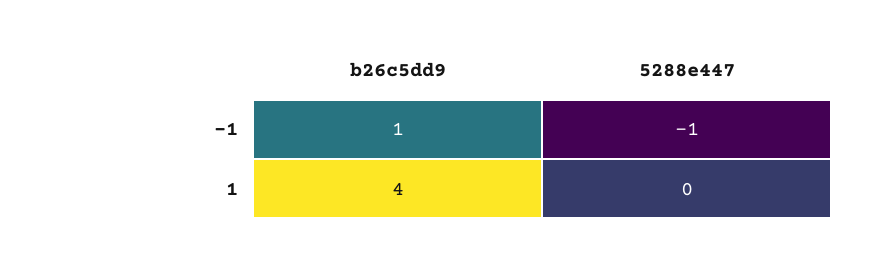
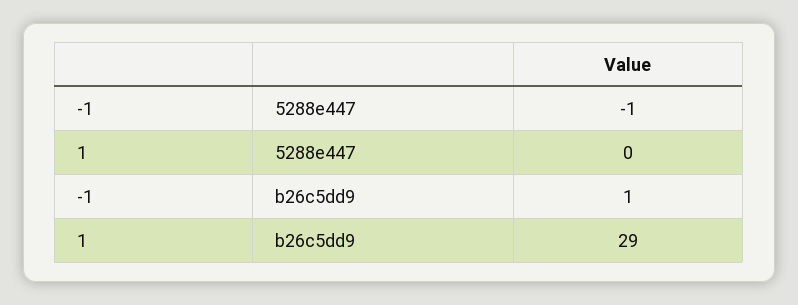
  {
    "b26c5dd9": {
      "-1": 1,
-     "1": 4
+     "1": 29
    },
    "5288e447": {
      "-1": -1,
      "1": 0
    }
  }

